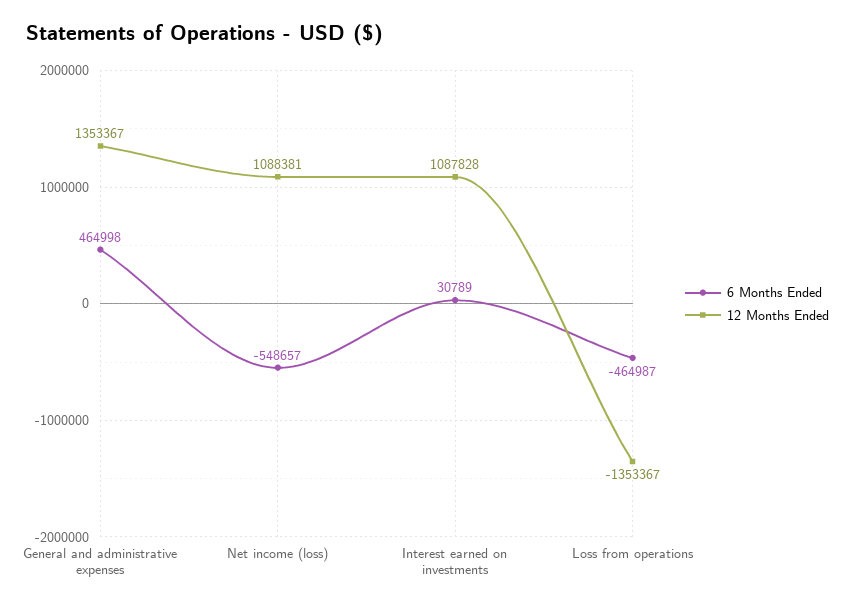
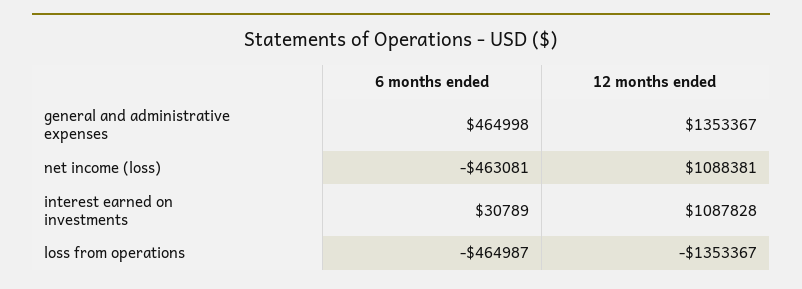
  {
    "6 Months Ended": {
      "General and administrative expenses": 464998,
-     "Net income (loss)": -548657,
+     "Net income (loss)": -463081,
      "Interest earned on investments": 30789,
      "Loss from operations": -464987
    },
    "12 Months Ended": {
      "General and administrative expenses": 1353367,
      "Net income (loss)": 1088381,
      "Interest earned on investments": 1087828,
      "Loss from operations": -1353367
    }
  }

